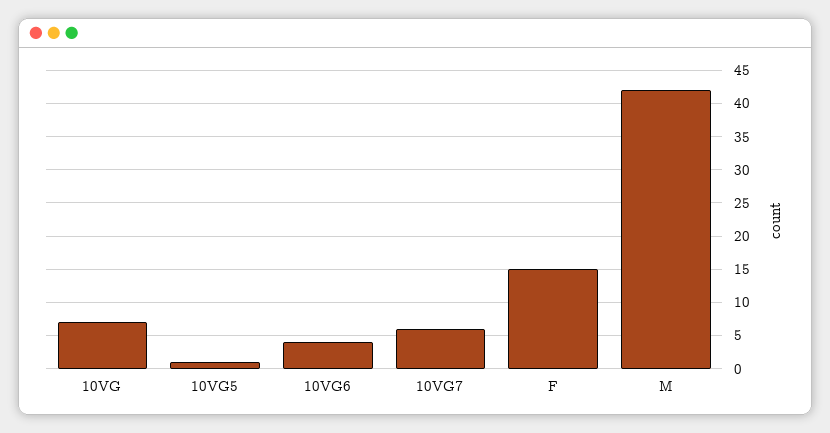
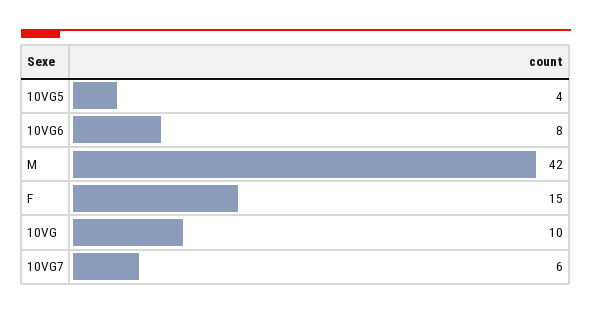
  {
-   "10VG": 7,
+   "10VG": 10,
-   "10VG5": 1,
+   "10VG5": 4,
-   "10VG6": 4,
+   "10VG6": 8,
    "10VG7": 6,
    "F": 15,
    "M": 42
  }

